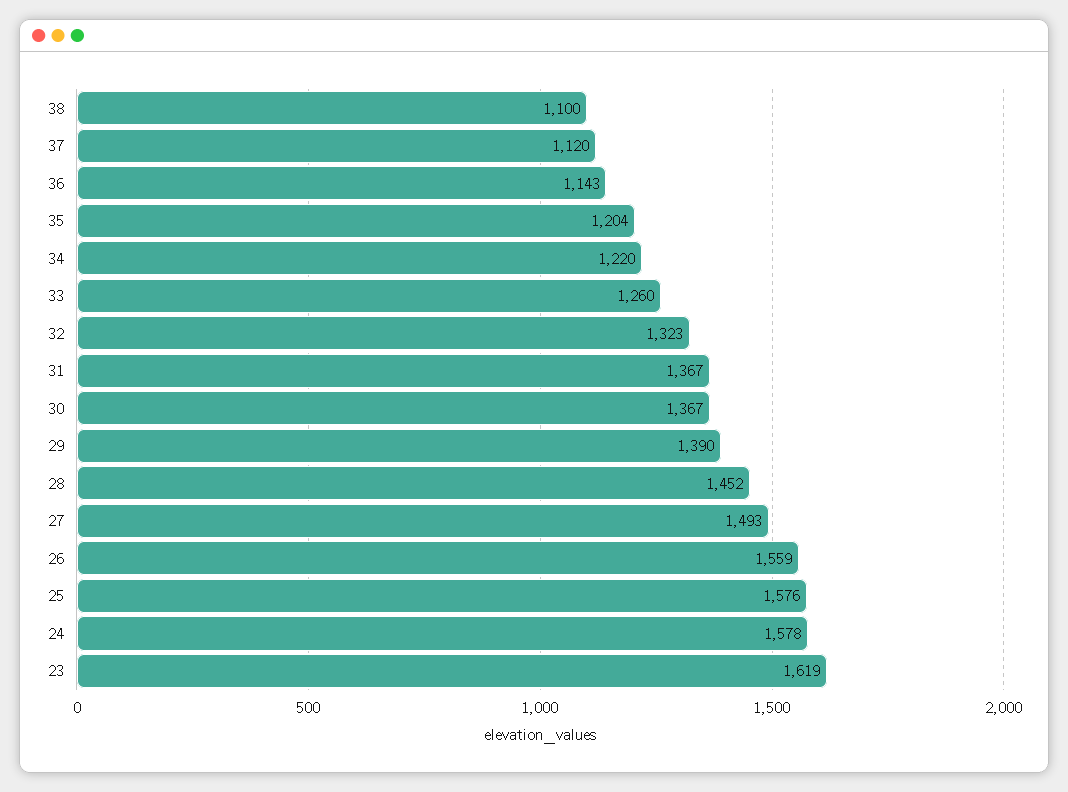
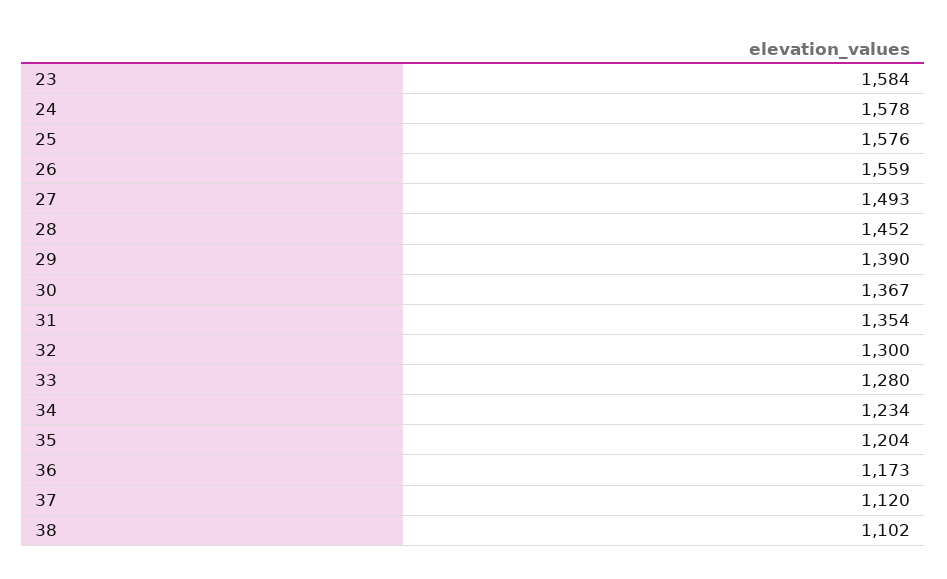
  {
-   "38": 1100,
+   "38": 1102,
    "37": 1120,
-   "36": 1143,
+   "36": 1173,
    "35": 1204,
-   "34": 1220,
+   "34": 1234,
-   "33": 1260,
+   "33": 1280,
-   "32": 1323,
+   "32": 1300,
-   "31": 1367,
+   "31": 1354,
    "30": 1367,
    "29": 1390,
    "28": 1452,
    "27": 1493,
    "26": 1559,
    "25": 1576,
    "24": 1578,
-   "23": 1619
+   "23": 1584
  }

